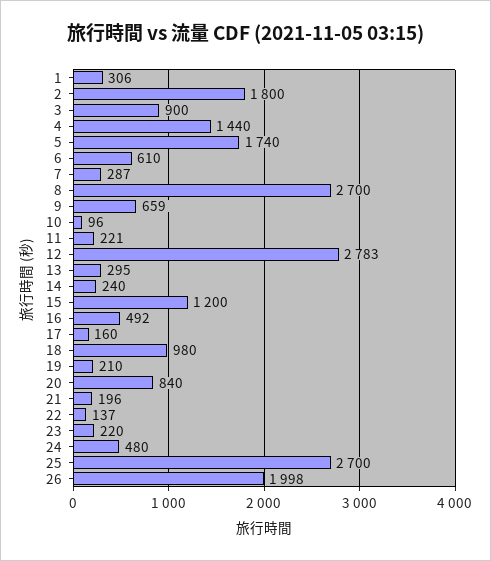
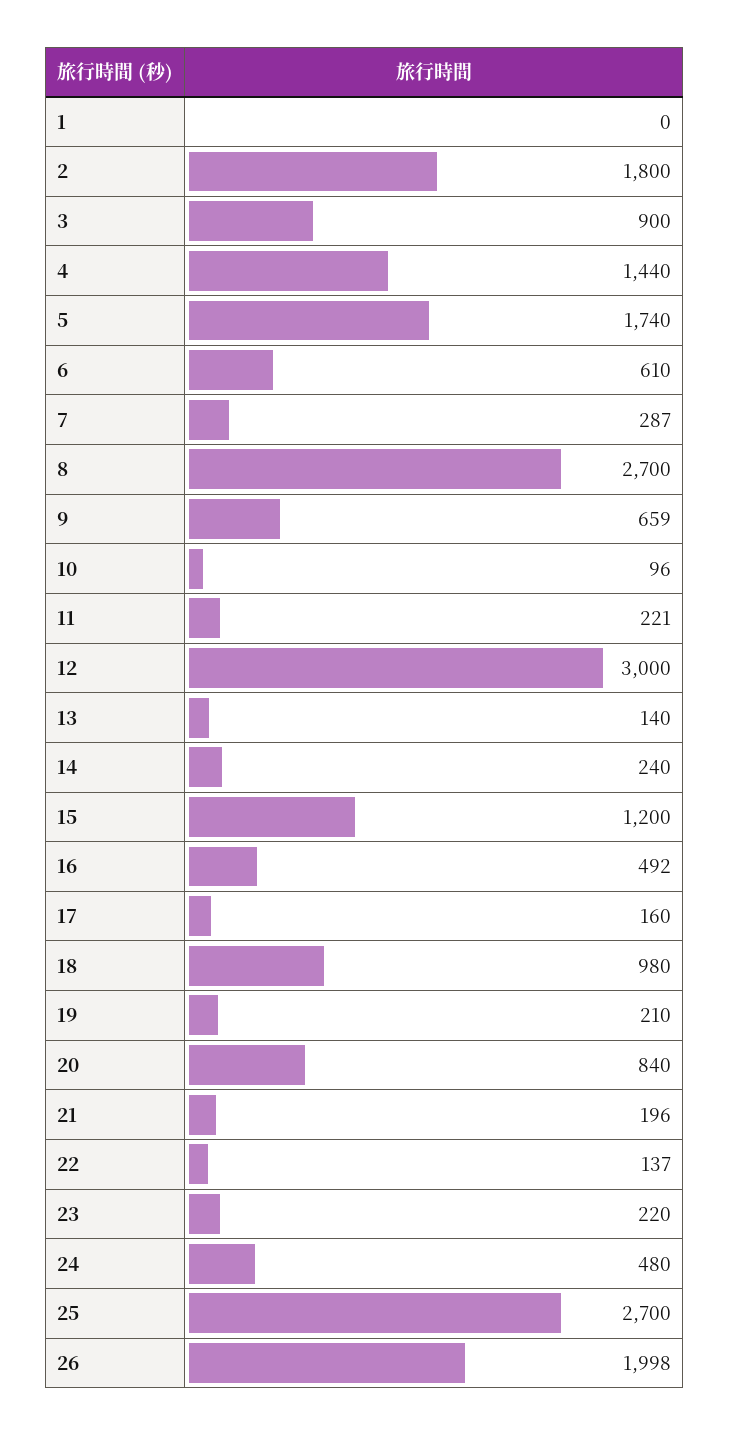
  {
-   "1": 306,
+   "1": 0,
    "2": 1800,
    "3": 900,
    "4": 1440,
    "5": 1740,
    "6": 610,
    "7": 287,
    "8": 2700,
    "9": 659,
    "10": 96,
    "11": 221,
-   "12": 2783,
+   "12": 3000,
-   "13": 295,
+   "13": 140,
    "14": 240,
    "15": 1200,
    "16": 492,
    "17": 160,
    "18": 980,
    "19": 210,
    "20": 840,
    "21": 196,
    "22": 137,
    "23": 220,
    "24": 480,
    "25": 2700,
    "26": 1998
  }

